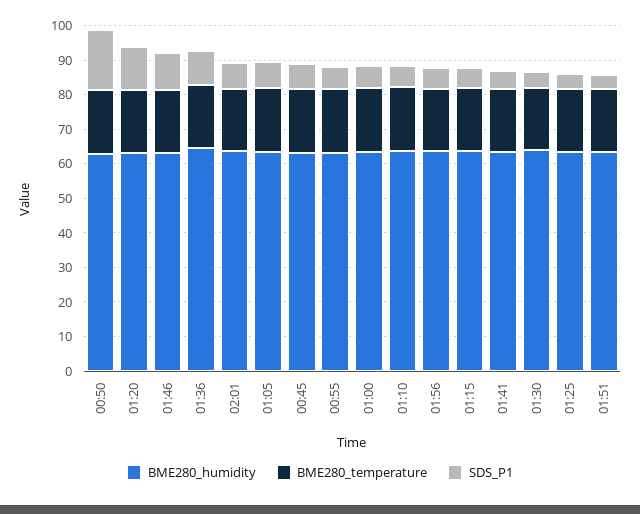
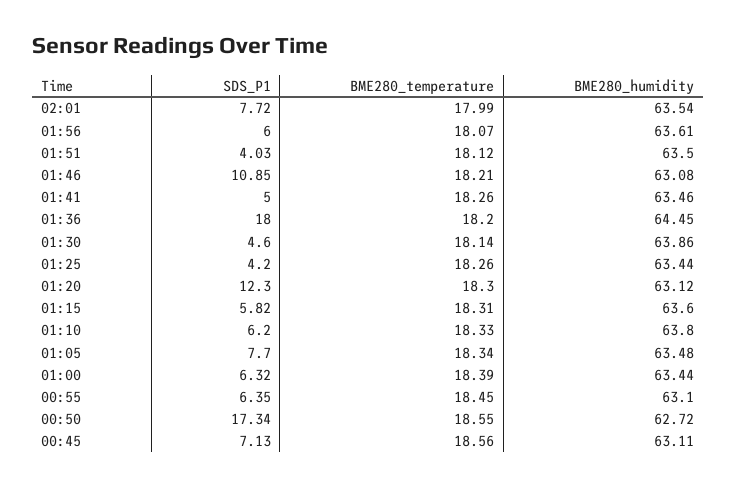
  {
    "BME280_humidity": {
      "00:50": 62.72,
      "01:20": 63.12,
      "01:46": 63.08,
      "01:36": 64.45,
      "02:01": 63.54,
      "01:05": 63.48,
      "00:45": 63.11,
      "00:55": 63.1,
      "01:00": 63.44,
      "01:10": 63.8,
      "01:56": 63.61,
      "01:15": 63.6,
      "01:41": 63.46,
      "01:30": 63.86,
      "01:25": 63.44,
      "01:51": 63.5
    },
    "BME280_temperature": {
      "00:50": 18.55,
      "01:20": 18.3,
      "01:46": 18.21,
      "01:36": 18.2,
      "02:01": 17.99,
      "01:05": 18.34,
      "00:45": 18.56,
      "00:55": 18.45,
      "01:00": 18.39,
      "01:10": 18.33,
      "01:56": 18.07,
      "01:15": 18.31,
      "01:41": 18.26,
      "01:30": 18.14,
      "01:25": 18.26,
      "01:51": 18.12
    },
    "SDS_P1": {
      "00:50": 17.34,
      "01:20": 12.3,
      "01:46": 10.85,
-     "01:36": 10,
+     "01:36": 18,
      "02:01": 7.72,
      "01:05": 7.7,
      "00:45": 7.13,
      "00:55": 6.35,
      "01:00": 6.32,
      "01:10": 6.2,
      "01:56": 6,
      "01:15": 5.82,
      "01:41": 5,
      "01:30": 4.6,
      "01:25": 4.2,
      "01:51": 4.03
    }
  }

